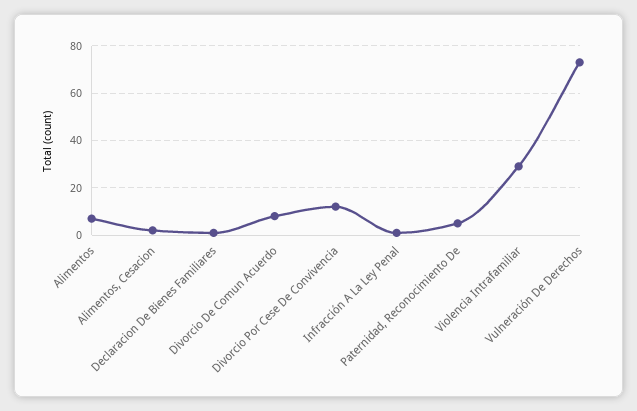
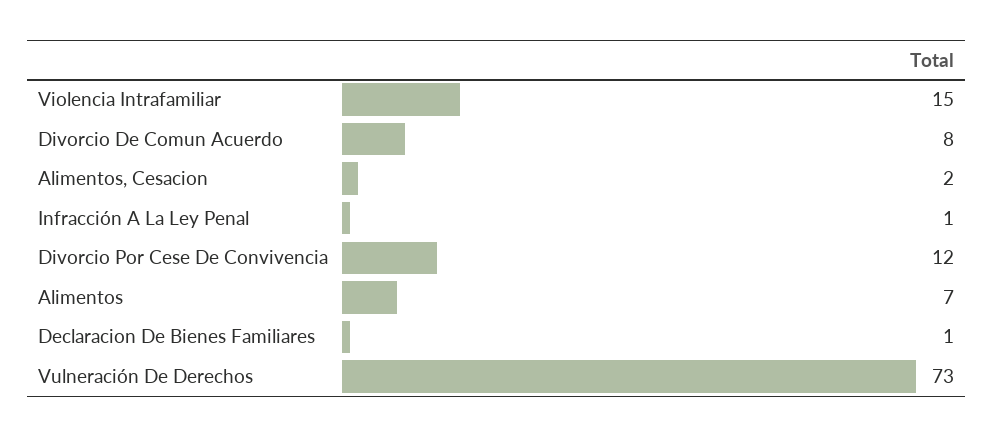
  {
    "Alimentos": 7,
    "Alimentos, Cesacion": 2,
    "Declaracion De Bienes Familiares": 1,
    "Divorcio De Comun Acuerdo": 8,
    "Divorcio Por Cese De Convivencia": 12,
    "Infracción A La Ley Penal": 1,
-   "Paternidad, Reconocimiento De": 5,
-   "Violencia Intrafamiliar": 30,
+   "Violencia Intrafamiliar": 15,
    "Vulneración De Derechos": 73
  }

